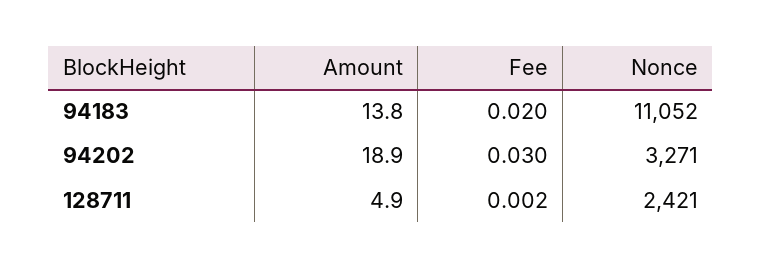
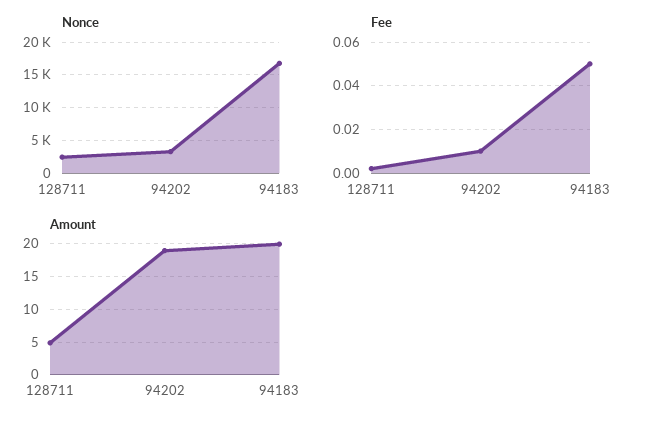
  {
    "Amount": {
-     "94183": 13.8,
+     "94183": 20,
      "94202": 18.9,
      "128711": 4.9
    },
    "Fee": {
-     "94183": 0.02,
+     "94183": 0.05,
-     "94202": 0.03,
+     "94202": 0.01,
      "128711": 0.002
    },
    "Nonce": {
-     "94183": 11052,
+     "94183": 17000,
      "94202": 3271,
      "128711": 2421
    }
  }

